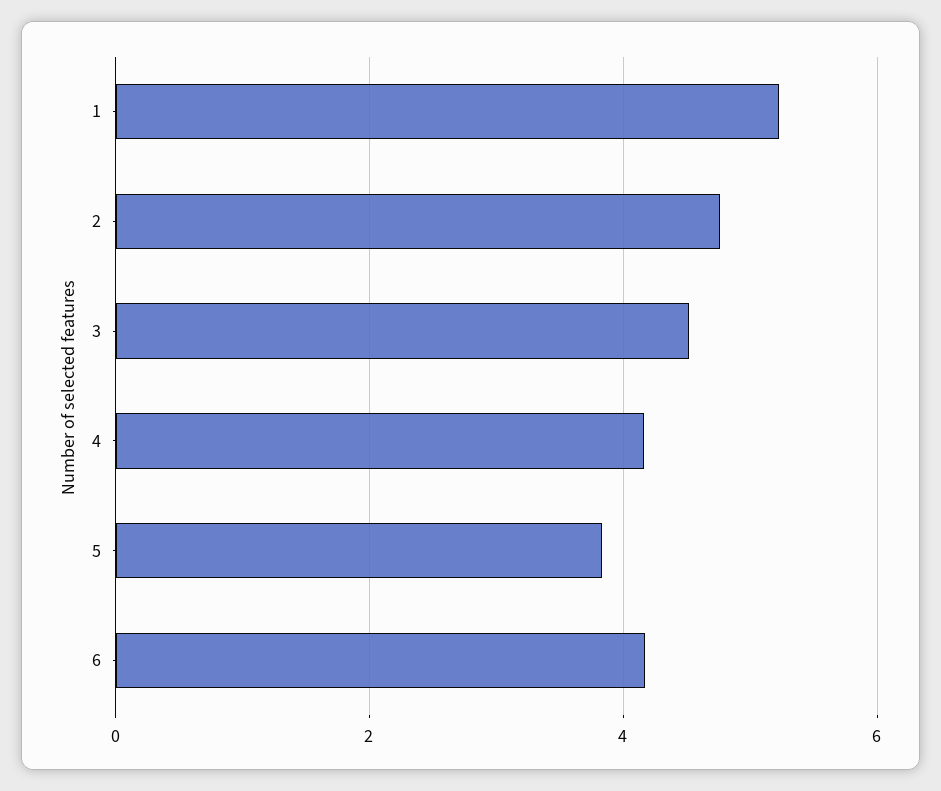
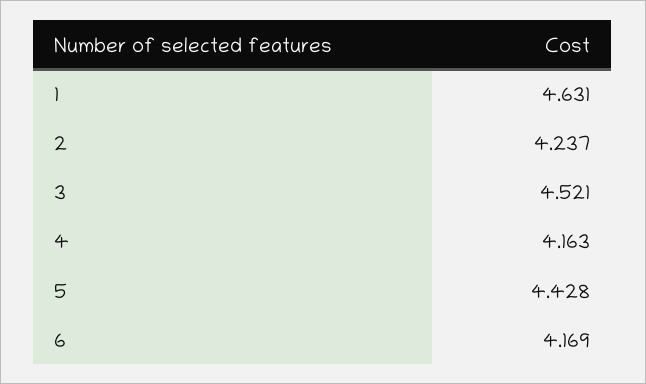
  {
-   "1": 5.2,
+   "1": 4.631,
-   "2": 4.8,
+   "2": 4.237,
    "3": 4.521,
    "4": 4.163,
-   "5": 3.8,
+   "5": 4.428,
    "6": 4.169
  }

